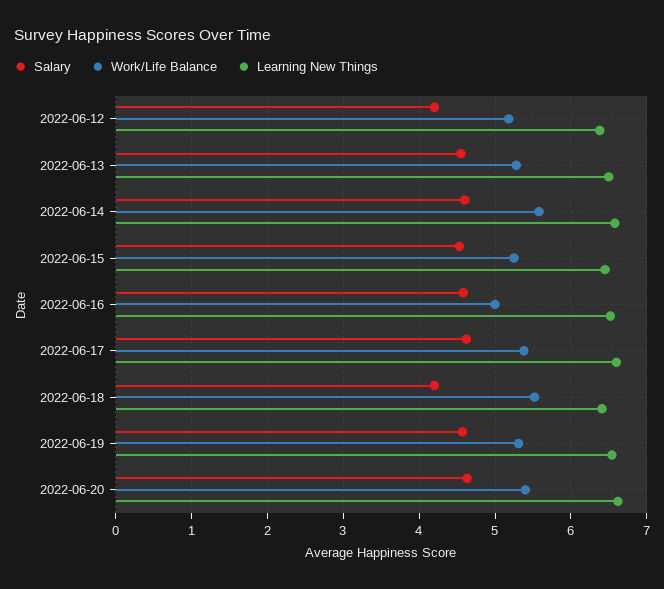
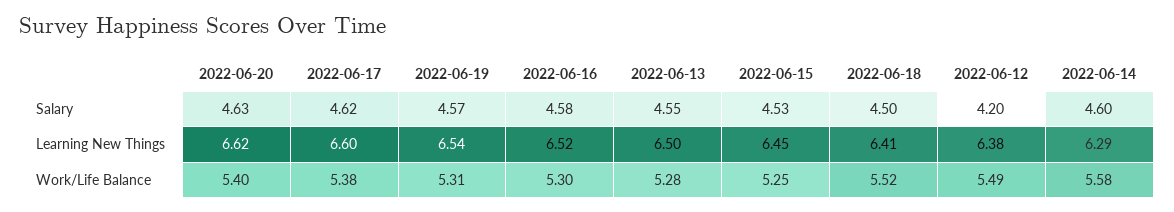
  {
    "Salary": {
      "2022-06-12": 4.2,
      "2022-06-13": 4.55,
      "2022-06-14": 4.6,
      "2022-06-15": 4.53,
      "2022-06-16": 4.58,
      "2022-06-17": 4.62,
-     "2022-06-18": 4.2,
+     "2022-06-18": 4.5,
      "2022-06-19": 4.57,
      "2022-06-20": 4.63
    },
    "Work/Life Balance": {
-     "2022-06-12": 5.2,
+     "2022-06-12": 5.49,
      "2022-06-13": 5.28,
      "2022-06-14": 5.58,
      "2022-06-15": 5.25,
-     "2022-06-16": 5,
+     "2022-06-16": 5.3,
      "2022-06-17": 5.38,
      "2022-06-18": 5.52,
      "2022-06-19": 5.31,
      "2022-06-20": 5.4
    },
    "Learning New Things": {
      "2022-06-12": 6.38,
      "2022-06-13": 6.5,
-     "2022-06-14": 6.6,
+     "2022-06-14": 6.29,
      "2022-06-15": 6.45,
      "2022-06-16": 6.52,
      "2022-06-17": 6.6,
      "2022-06-18": 6.41,
      "2022-06-19": 6.54,
      "2022-06-20": 6.62
    }
  }

